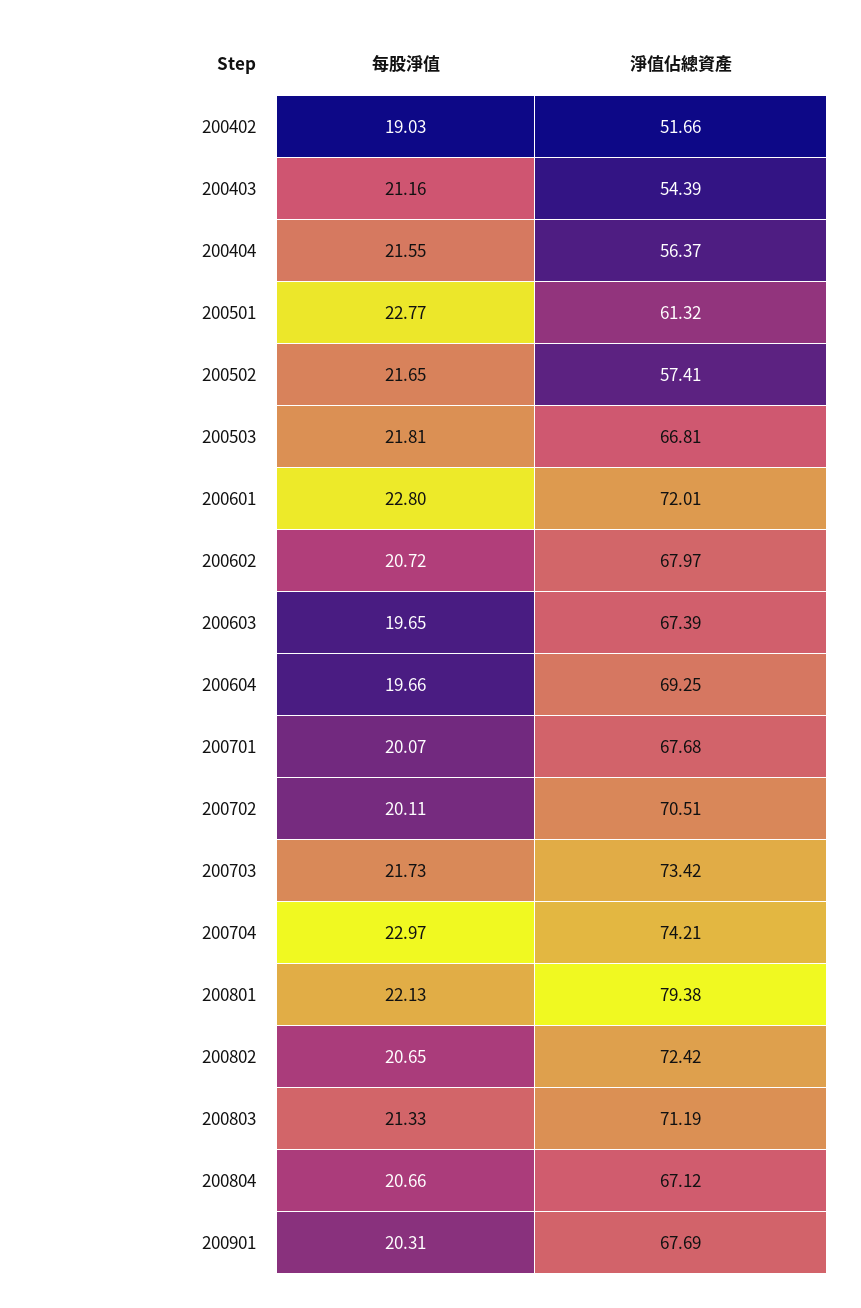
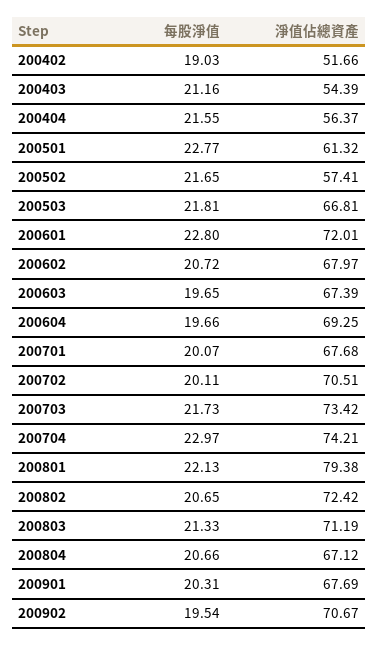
  {
    "每股淨值": {
      "200402": 19.03,
      "200403": 21.16,
      "200404": 21.55,
      "200501": 22.77,
      "200502": 21.65,
      "200503": 21.81,
      "200601": 22.8,
      "200602": 20.72,
      "200603": 19.65,
      "200604": 19.66,
      "200701": 20.07,
      "200702": 20.11,
      "200703": 21.73,
      "200704": 22.97,
      "200801": 22.13,
      "200802": 20.65,
      "200803": 21.33,
      "200804": 20.66,
-     "200901": 20.31
+     "200901": 20.31,
+     "200902": 19.54
    },
    "淨值佔總資產": {
      "200402": 51.66,
      "200403": 54.39,
      "200404": 56.37,
      "200501": 61.32,
      "200502": 57.41,
      "200503": 66.81,
      "200601": 72.01,
      "200602": 67.97,
      "200603": 67.39,
      "200604": 69.25,
      "200701": 67.68,
      "200702": 70.51,
      "200703": 73.42,
      "200704": 74.21,
      "200801": 79.38,
      "200802": 72.42,
      "200803": 71.19,
      "200804": 67.12,
-     "200901": 67.69
+     "200901": 67.69,
+     "200902": 70.67
    }
  }

